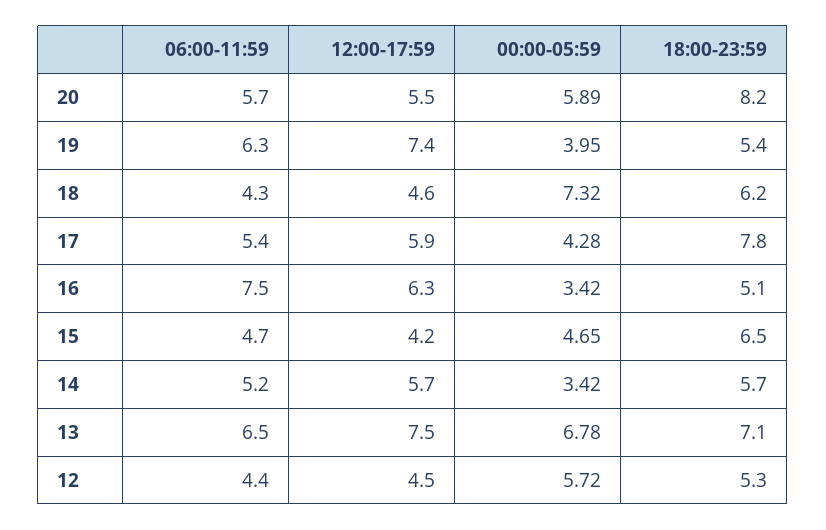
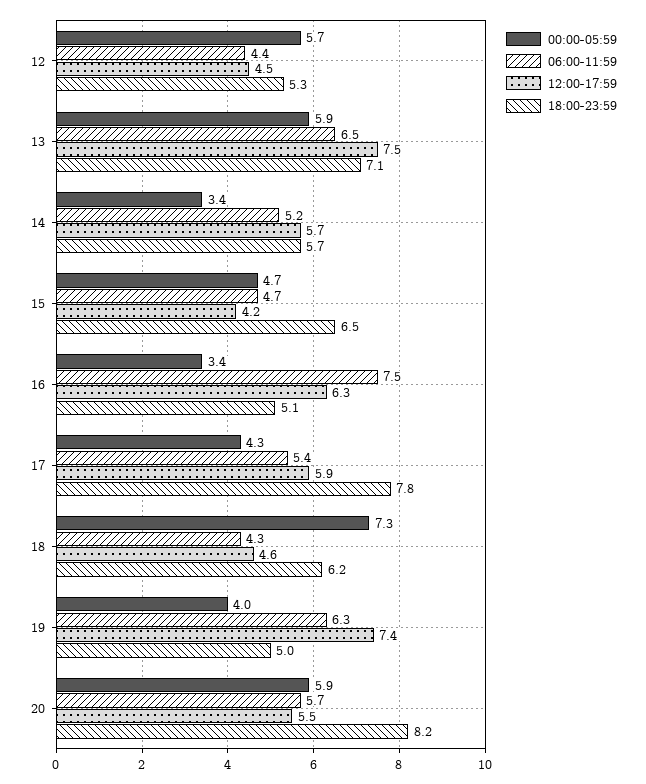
  {
    "06:00-11:59": {
      "20": 5.7,
      "19": 6.3,
      "18": 4.3,
      "17": 5.4,
      "16": 7.5,
      "15": 4.7,
      "14": 5.2,
      "13": 6.5,
      "12": 4.4
    },
    "12:00-17:59": {
      "20": 5.5,
      "19": 7.4,
      "18": 4.6,
      "17": 5.9,
      "16": 6.3,
      "15": 4.2,
      "14": 5.7,
      "13": 7.5,
      "12": 4.5
    },
    "00:00-05:59": {
      "20": 5.89,
      "19": 3.95,
      "18": 7.32,
      "17": 4.28,
      "16": 3.42,
      "15": 4.65,
      "14": 3.42,
-     "13": 6.78,
+     "13": 5.9,
      "12": 5.72
    },
    "18:00-23:59": {
      "20": 8.2,
-     "19": 5.4,
+     "19": 5,
      "18": 6.2,
      "17": 7.8,
      "16": 5.1,
      "15": 6.5,
      "14": 5.7,
      "13": 7.1,
      "12": 5.3
    }
  }

